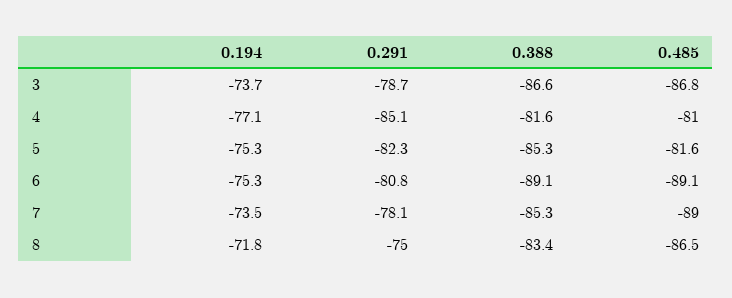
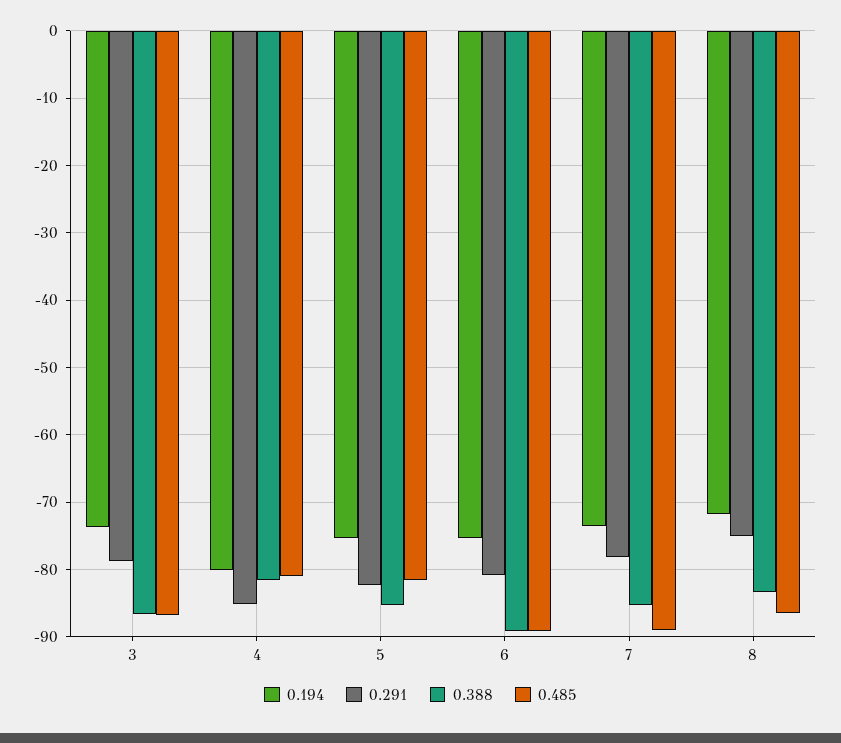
  {
    "0.194": {
      "3": -73.7,
-     "4": -77.1,
+     "4": -80,
      "5": -75.3,
      "6": -75.3,
      "7": -73.5,
      "8": -71.8
    },
    "0.291": {
      "3": -78.7,
      "4": -85.1,
      "5": -82.3,
      "6": -80.8,
      "7": -78.1,
      "8": -75
    },
    "0.388": {
      "3": -86.6,
      "4": -81.6,
      "5": -85.3,
      "6": -89.1,
      "7": -85.3,
      "8": -83.4
    },
    "0.485": {
      "3": -86.8,
      "4": -81,
      "5": -81.6,
      "6": -89.1,
      "7": -89,
      "8": -86.5
    }
  }

